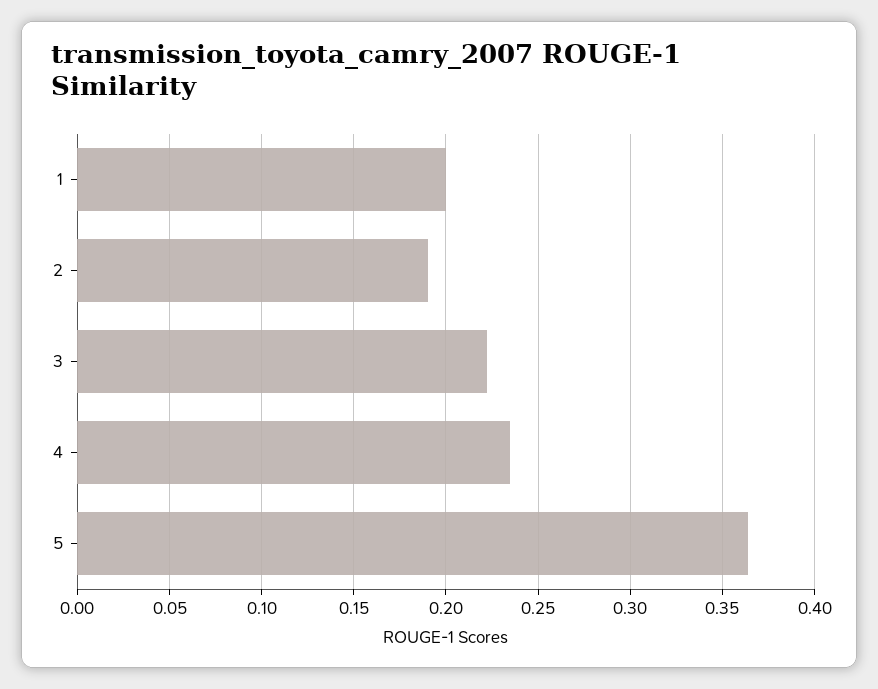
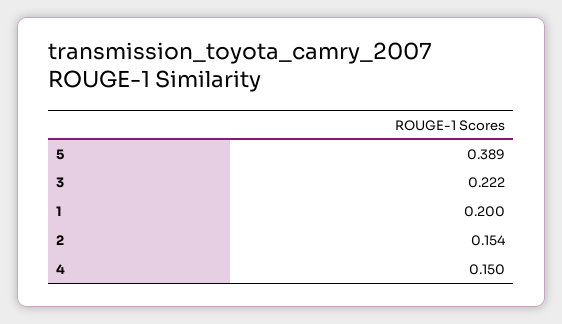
  {
    "1": 0.2,
-   "2": 0.19,
+   "2": 0.154,
    "3": 0.222,
-   "4": 0.235,
+   "4": 0.15,
-   "5": 0.365
+   "5": 0.389
  }

